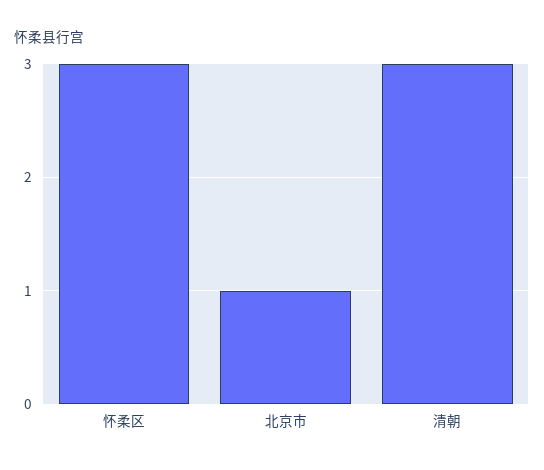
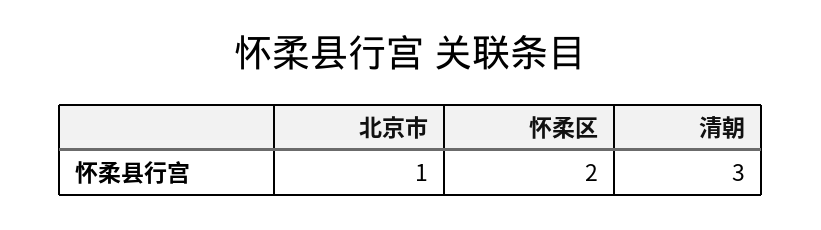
  {
-   "怀柔区": 3,
+   "怀柔区": 2,
    "北京市": 1,
    "清朝": 3
  }

